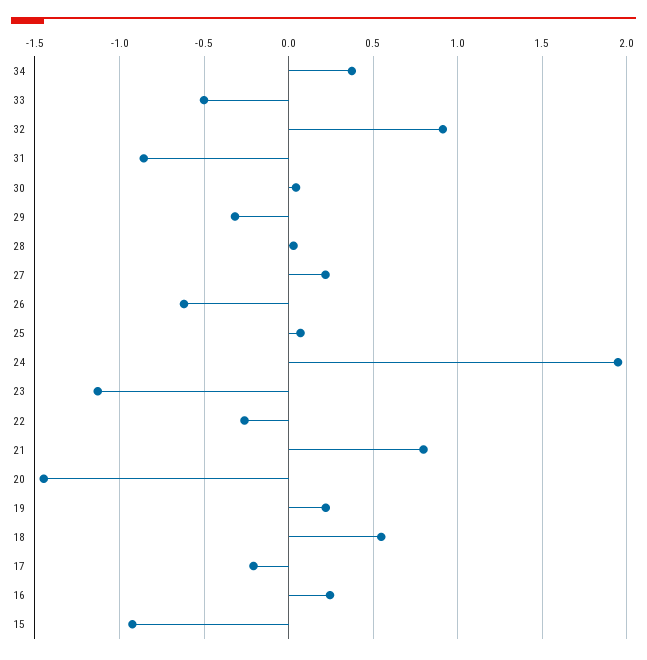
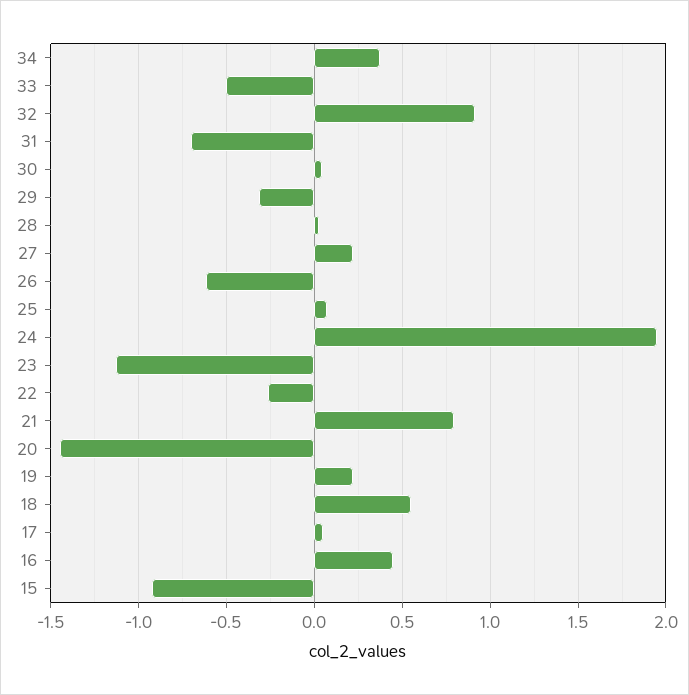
  {
    "34": 0.35,
    "33": -0.5,
    "32": 0.9,
-   "31": -0.85,
+   "31": -0.7,
    "30": 0.05,
    "29": -0.3,
    "28": 0.05,
    "27": 0.2,
    "26": -0.6,
    "25": 0.05,
    "24": 1.95,
    "23": -1.15,
    "22": -0.25,
    "21": 0.8,
    "20": -1.45,
    "19": 0.2,
    "18": 0.55,
-   "17": -0.2,
+   "17": 0.05,
-   "16": 0.25,
+   "16": 0.45,
    "15": -0.9
  }

